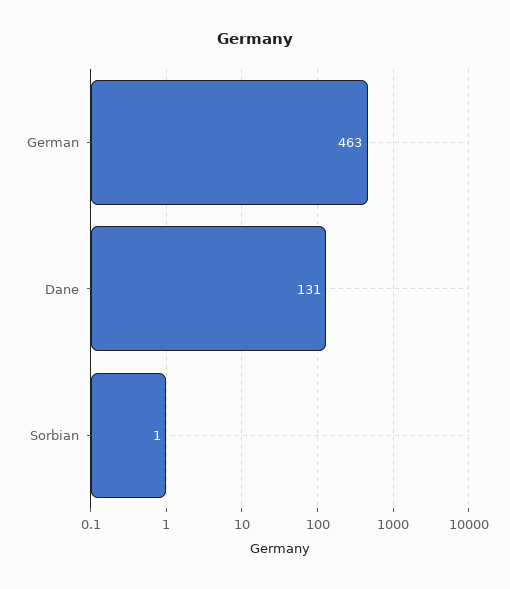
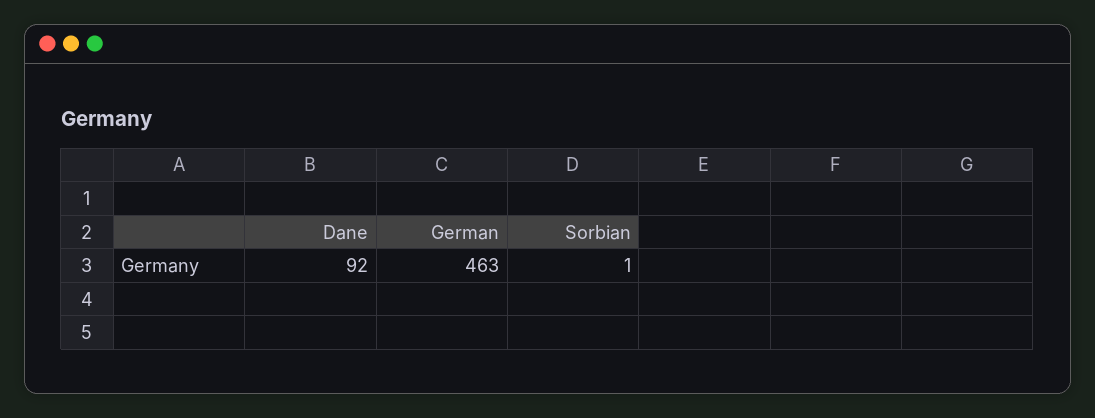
  {
    "German": 463,
-   "Dane": 131,
+   "Dane": 92,
    "Sorbian": 1
  }

